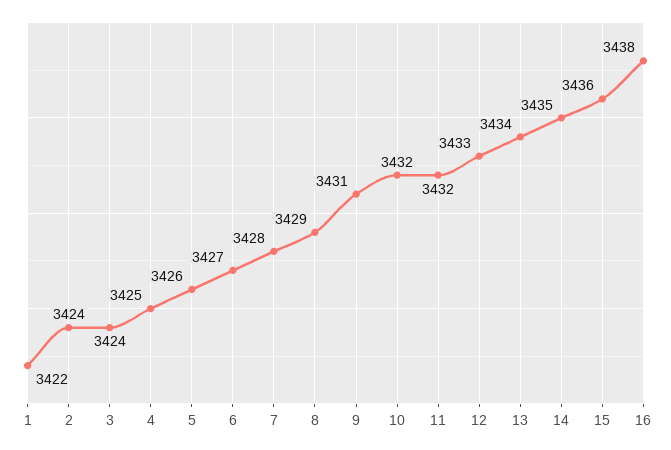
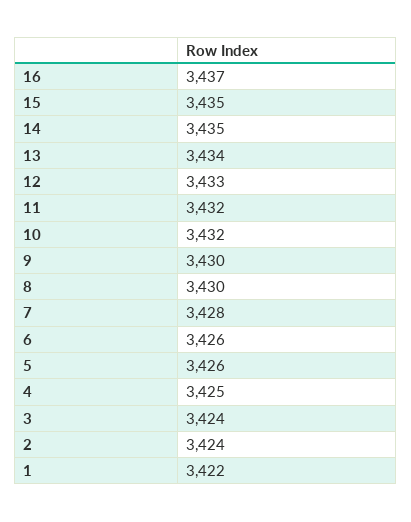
  {
    "1": 3422,
    "2": 3424,
    "3": 3424,
    "4": 3425,
    "5": 3426,
-   "6": 3427,
+   "6": 3426,
    "7": 3428,
-   "8": 3429,
+   "8": 3430,
-   "9": 3431,
+   "9": 3430,
    "10": 3432,
    "11": 3432,
    "12": 3433,
    "13": 3434,
    "14": 3435,
-   "15": 3436,
+   "15": 3435,
-   "16": 3438
+   "16": 3437
  }

